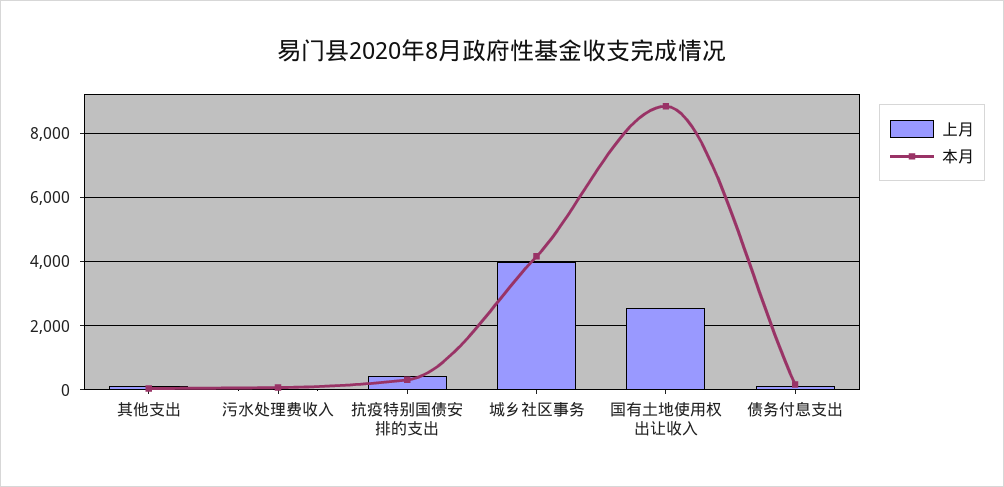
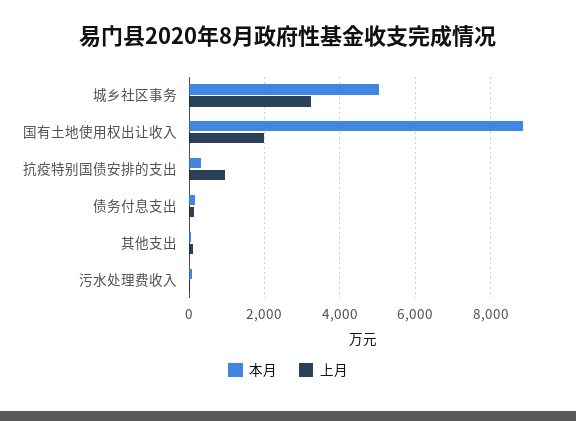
  {
    "上月": {
      "其他支出": 200,
      "污水处理费收入": 0,
-     "抗疫特别国债安排的支出": 400,
+     "抗疫特别国债安排的支出": 1000,
-     "城乡社区事务": 4000,
+     "城乡社区事务": 3200,
-     "国有土地使用权出让收入": 2600,
+     "国有土地使用权出让收入": 2000,
      "债务付息支出": 200
    },
    "本月": {
      "其他支出": 0,
      "污水处理费收入": 0,
      "抗疫特别国债安排的支出": 400,
-     "城乡社区事务": 4200,
+     "城乡社区事务": 5000,
      "国有土地使用权出让收入": 8800,
      "债务付息支出": 200
    }
  }

